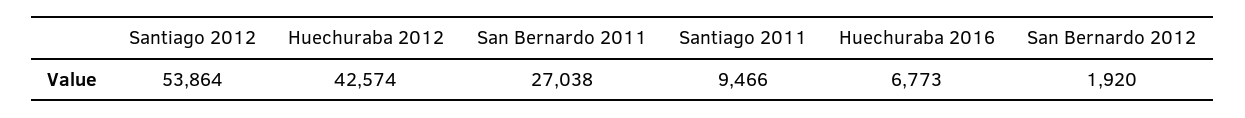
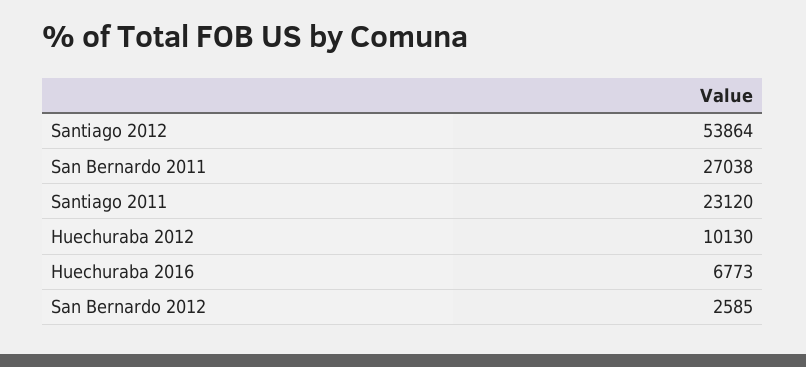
  {
    "Santiago 2012": 53864,
-   "Huechuraba 2012": 42574,
+   "Huechuraba 2012": 10130,
    "San Bernardo 2011": 27038,
-   "Santiago 2011": 9466,
+   "Santiago 2011": 23120,
    "Huechuraba 2016": 6773,
-   "San Bernardo 2012": 1920
+   "San Bernardo 2012": 2585
  }

